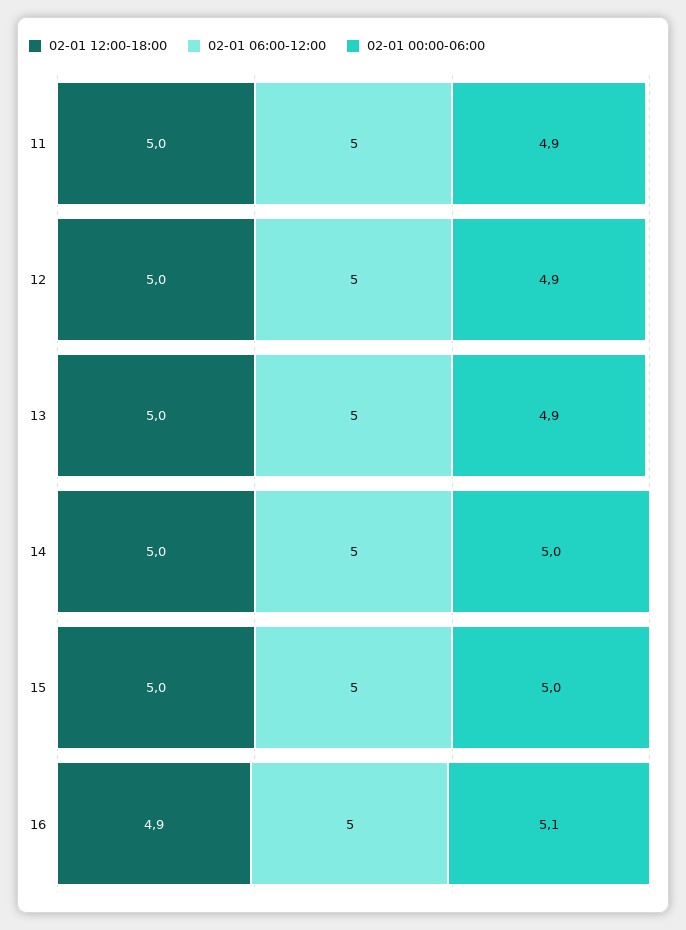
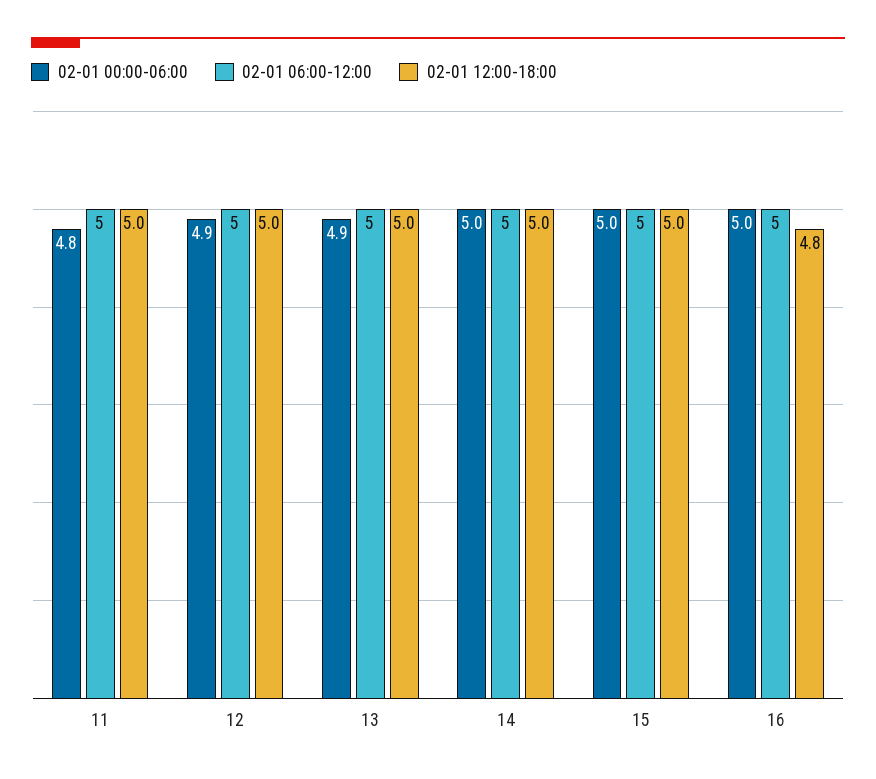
  {
    "02-01 12:00-18:00": {
      "11": 5,
      "12": 5,
      "13": 5,
      "14": 5,
      "15": 5,
-     "16": 4.9
+     "16": 4.8
    },
    "02-01 06:00-12:00": {
      "11": 5,
      "12": 5,
      "13": 5,
      "14": 5,
      "15": 5,
      "16": 5
    },
    "02-01 00:00-06:00": {
-     "11": 4.9,
+     "11": 4.8,
      "12": 4.9,
      "13": 4.9,
      "14": 5,
      "15": 5,
-     "16": 5.1
+     "16": 5
    }
  }

